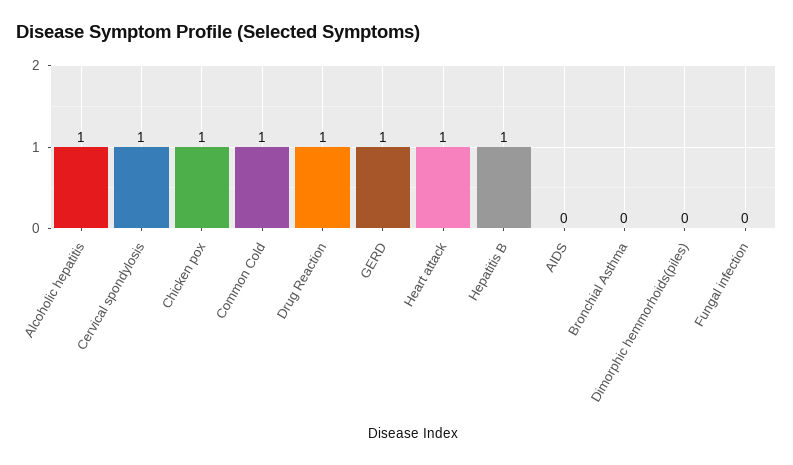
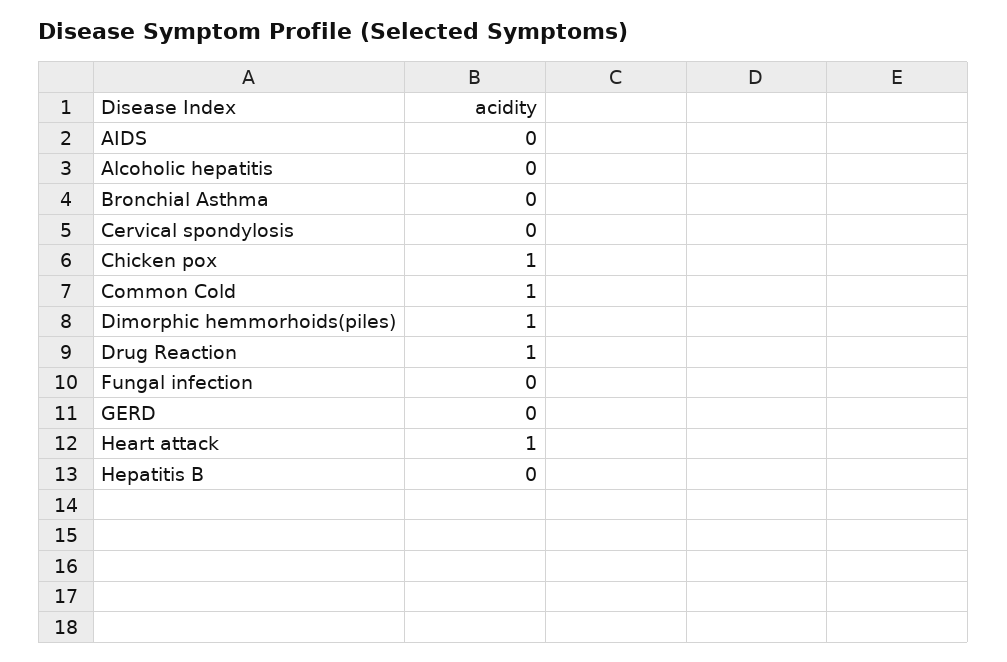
  {
-   "Alcoholic hepatitis": 1,
+   "Alcoholic hepatitis": 0,
-   "Cervical spondylosis": 1,
+   "Cervical spondylosis": 0,
    "Chicken pox": 1,
    "Common Cold": 1,
    "Drug Reaction": 1,
-   "GERD": 1,
+   "GERD": 0,
    "Heart attack": 1,
-   "Hepatitis B": 1,
+   "Hepatitis B": 0,
    "AIDS": 0,
    "Bronchial Asthma": 0,
-   "Dimorphic hemmorhoids(piles)": 0,
+   "Dimorphic hemmorhoids(piles)": 1,
    "Fungal infection": 0
  }

